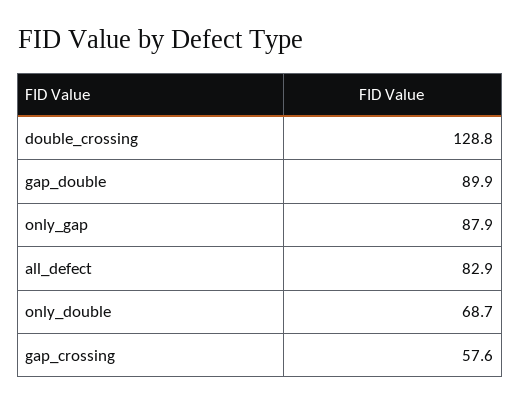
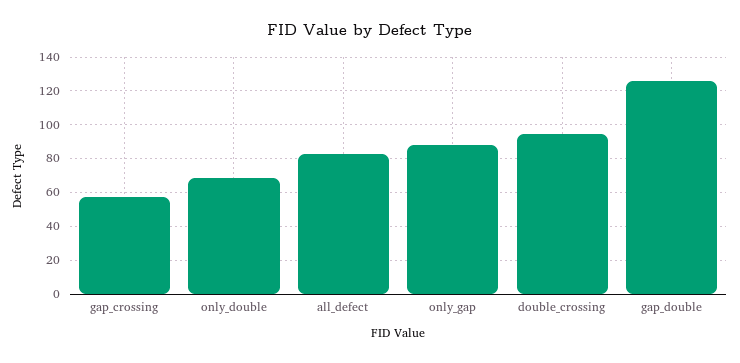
  {
-   "double_crossing": 128.8,
+   "double_crossing": 95,
-   "gap_double": 89.9,
+   "gap_double": 125,
    "only_gap": 87.9,
    "all_defect": 82.9,
    "only_double": 68.7,
    "gap_crossing": 57.6
  }

